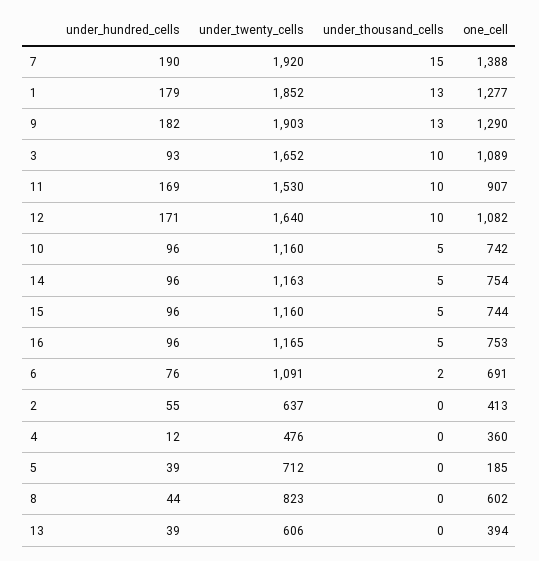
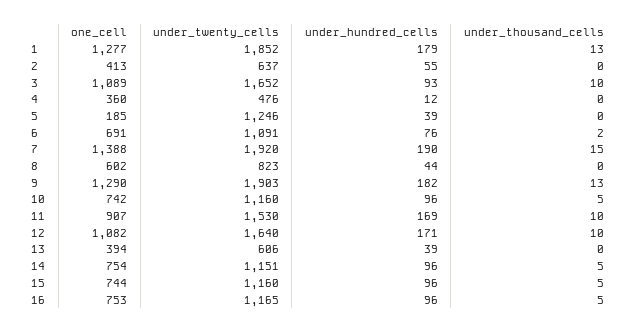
  {
    "under_hundred_cells": {
      "7": 190,
      "1": 179,
      "9": 182,
      "3": 93,
      "11": 169,
      "12": 171,
      "10": 96,
      "14": 96,
      "15": 96,
      "16": 96,
      "6": 76,
      "2": 55,
      "4": 12,
      "5": 39,
      "8": 44,
      "13": 39
    },
    "under_twenty_cells": {
      "7": 1920,
      "1": 1852,
      "9": 1903,
      "3": 1652,
      "11": 1530,
      "12": 1640,
      "10": 1160,
-     "14": 1163,
+     "14": 1151,
      "15": 1160,
      "16": 1165,
      "6": 1091,
      "2": 637,
      "4": 476,
-     "5": 712,
+     "5": 1246,
      "8": 823,
      "13": 606
    },
    "under_thousand_cells": {
      "7": 15,
      "1": 13,
      "9": 13,
      "3": 10,
      "11": 10,
      "12": 10,
      "10": 5,
      "14": 5,
      "15": 5,
      "16": 5,
      "6": 2,
      "2": 0,
      "4": 0,
      "5": 0,
      "8": 0,
      "13": 0
    },
    "one_cell": {
      "7": 1388,
      "1": 1277,
      "9": 1290,
      "3": 1089,
      "11": 907,
      "12": 1082,
      "10": 742,
      "14": 754,
      "15": 744,
      "16": 753,
      "6": 691,
      "2": 413,
      "4": 360,
      "5": 185,
      "8": 602,
      "13": 394
    }
  }

